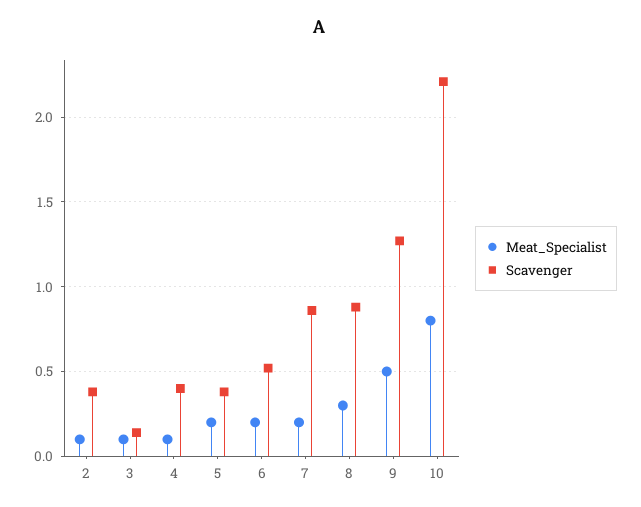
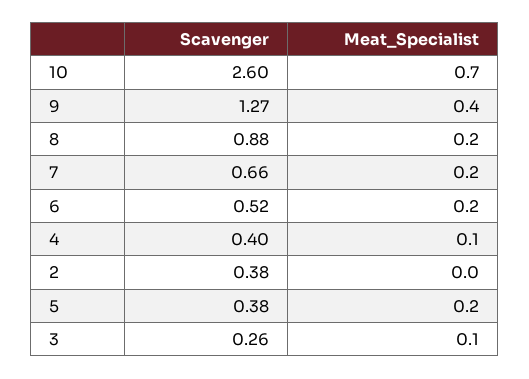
  {
    "Meat_Specialist": {
-     "2": 0.1,
+     "2": 0,
      "3": 0.1,
      "4": 0.1,
      "5": 0.2,
      "6": 0.2,
      "7": 0.2,
-     "8": 0.3,
+     "8": 0.2,
-     "9": 0.5,
+     "9": 0.4,
-     "10": 0.8
+     "10": 0.7
    },
    "Scavenger": {
      "2": 0.38,
-     "3": 0.15,
+     "3": 0.26,
      "4": 0.4,
      "5": 0.38,
      "6": 0.52,
-     "7": 0.85,
+     "7": 0.66,
      "8": 0.88,
      "9": 1.27,
-     "10": 2.2
+     "10": 2.6
    }
  }

